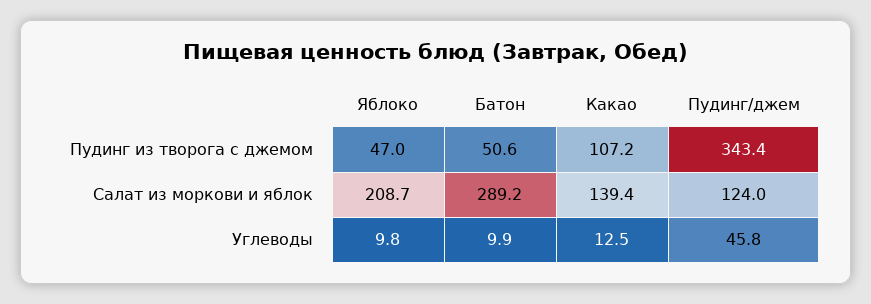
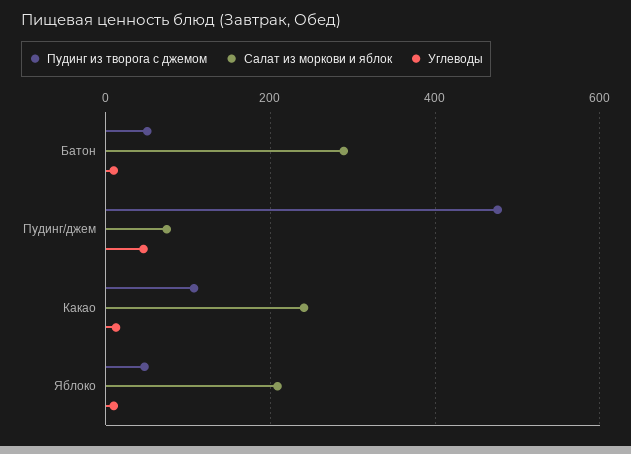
  {
    "Пудинг из творога с джемом": {
      "Яблоко": 47,
      "Батон": 50.6,
      "Какао": 107.2,
-     "Пудинг/джем": 343.4
+     "Пудинг/джем": 480
    },
    "Салат из моркови и яблок": {
      "Яблоко": 208.7,
      "Батон": 289.2,
-     "Какао": 139.4,
+     "Какао": 240,
-     "Пудинг/джем": 124
+     "Пудинг/джем": 80
    },
    "Углеводы": {
      "Яблоко": 9.8,
      "Батон": 9.9,
      "Какао": 12.5,
      "Пудинг/джем": 45.8
    }
  }

